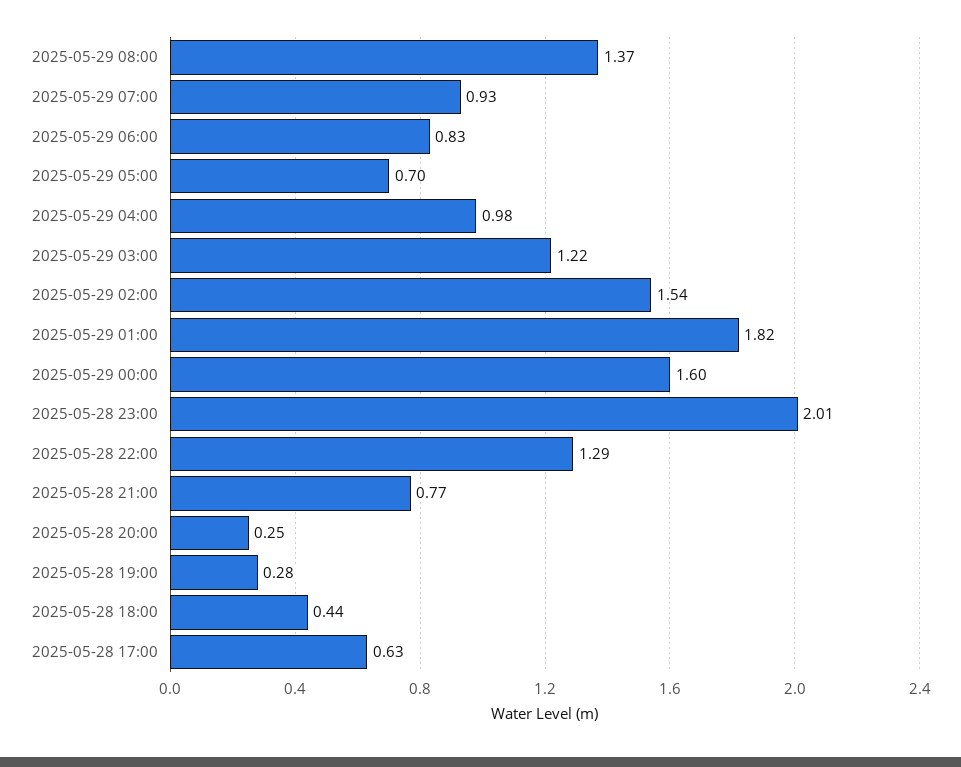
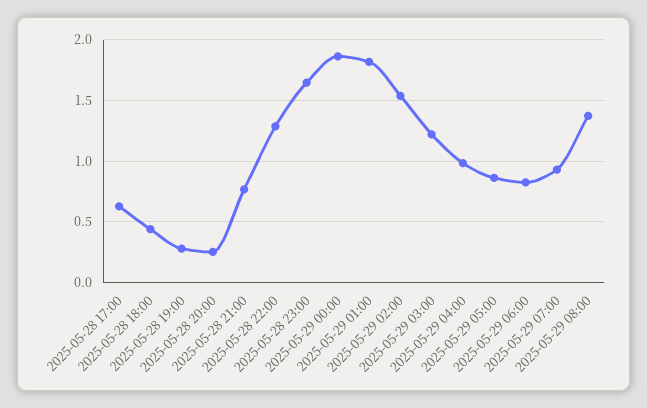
  {
    "2025-05-29 08:00": 1.37,
    "2025-05-29 07:00": 0.93,
    "2025-05-29 06:00": 0.83,
-   "2025-05-29 05:00": 0.7,
+   "2025-05-29 05:00": 0.85,
    "2025-05-29 04:00": 0.98,
    "2025-05-29 03:00": 1.22,
    "2025-05-29 02:00": 1.54,
    "2025-05-29 01:00": 1.82,
-   "2025-05-29 00:00": 1.6,
+   "2025-05-29 00:00": 1.85,
-   "2025-05-28 23:00": 2.01,
+   "2025-05-28 23:00": 1.65,
    "2025-05-28 22:00": 1.29,
    "2025-05-28 21:00": 0.77,
    "2025-05-28 20:00": 0.25,
    "2025-05-28 19:00": 0.28,
    "2025-05-28 18:00": 0.44,
    "2025-05-28 17:00": 0.63
  }

